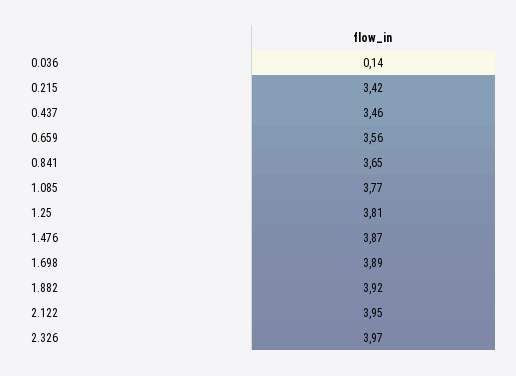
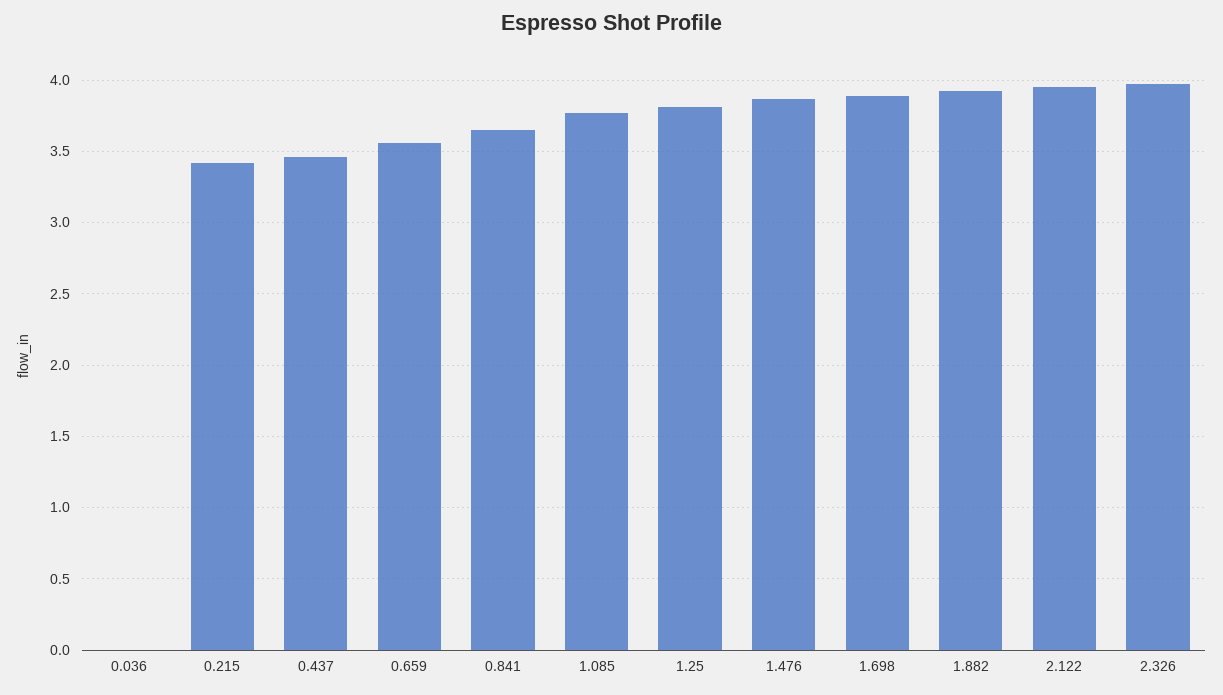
  {
-   "0.036": 0.14,
+   "0.036": 0,
    "0.215": 3.42,
    "0.437": 3.46,
    "0.659": 3.56,
    "0.841": 3.65,
    "1.085": 3.77,
    "1.25": 3.81,
    "1.476": 3.87,
    "1.698": 3.89,
    "1.882": 3.92,
    "2.122": 3.95,
    "2.326": 3.97
  }

